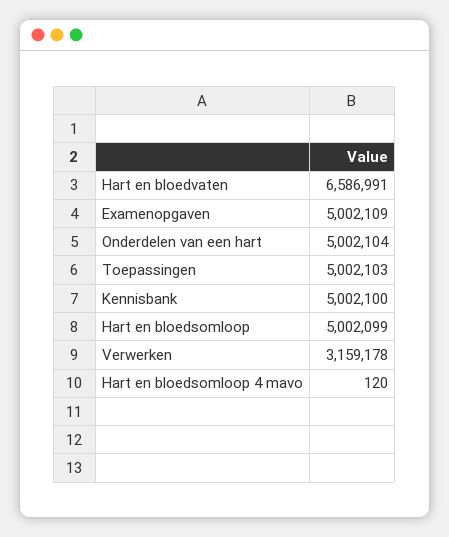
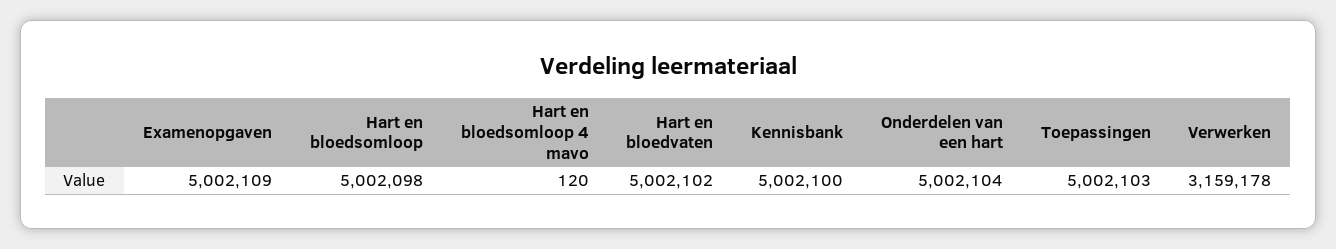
  {
-   "Hart en bloedvaten": 6586991,
+   "Hart en bloedvaten": 5002102,
    "Examenopgaven": 5002109,
    "Onderdelen van een hart": 5002104,
    "Toepassingen": 5002103,
    "Kennisbank": 5002100,
-   "Hart en bloedsomloop": 5002099,
+   "Hart en bloedsomloop": 5002098,
    "Verwerken": 3159178,
    "Hart en bloedsomloop 4 mavo": 120
  }

